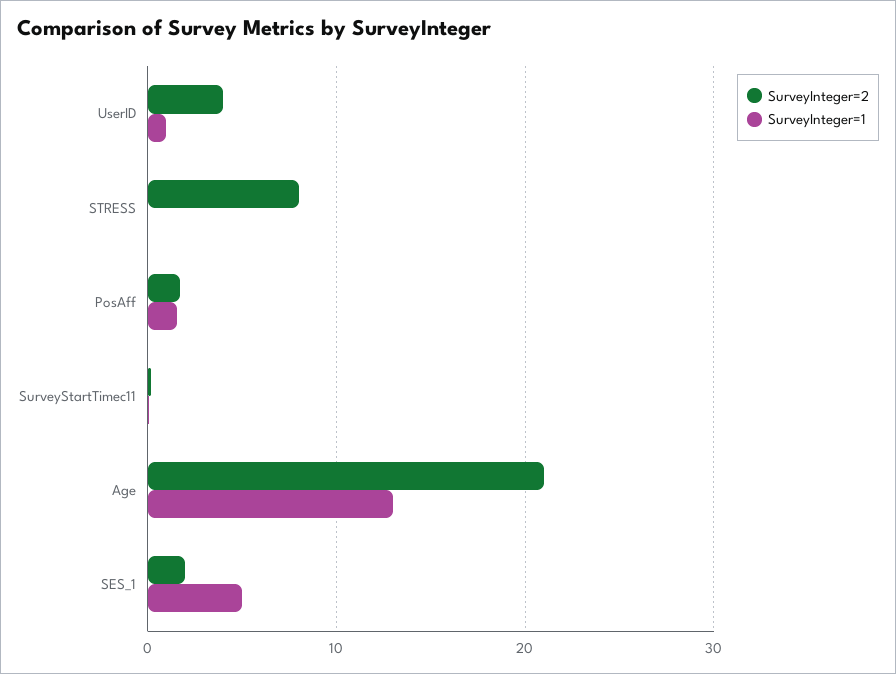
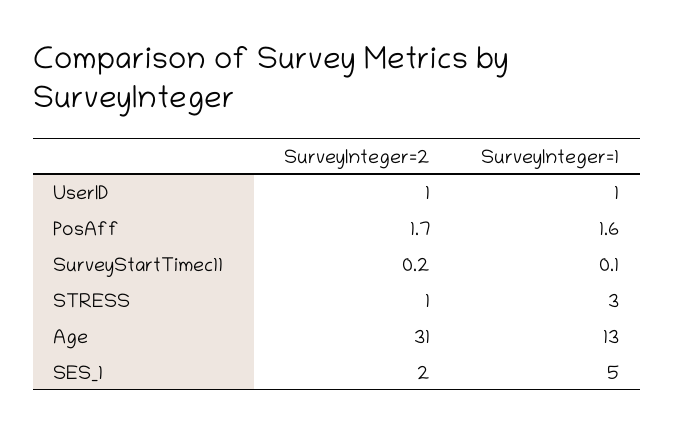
  {
    "SurveyInteger=2": {
-     "UserID": 4,
+     "UserID": 1,
-     "STRESS": 8,
+     "STRESS": 1,
      "PosAff": 1.7,
      "SurveyStartTimec11": 0.2,
-     "Age": 21,
+     "Age": 31,
      "SES_1": 2
    },
    "SurveyInteger=1": {
      "UserID": 1,
-     "STRESS": 0,
+     "STRESS": 3,
      "PosAff": 1.6,
      "SurveyStartTimec11": 0.1,
      "Age": 13,
      "SES_1": 5
    }
  }

